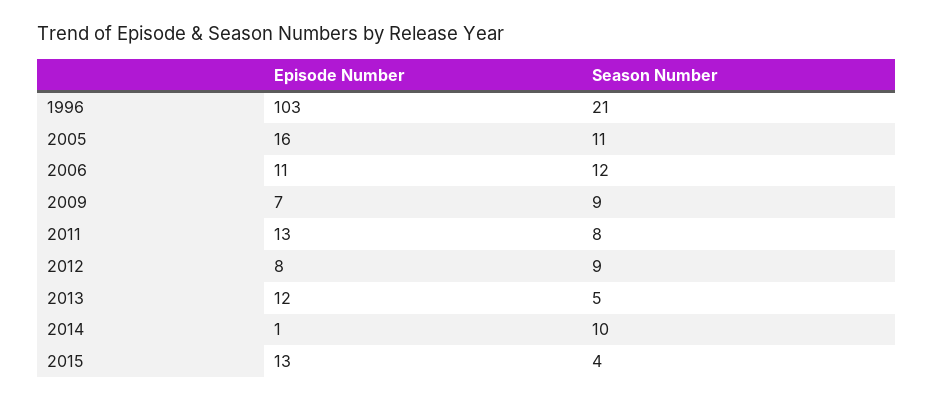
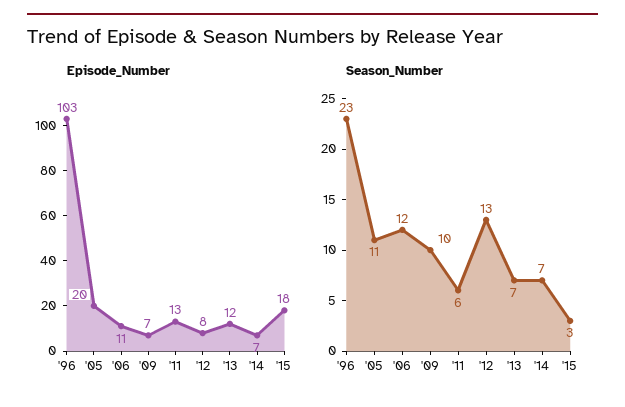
  {
    "Episode Number": {
      "1996": 103,
-     "2005": 16,
+     "2005": 20,
      "2006": 11,
      "2009": 7,
      "2011": 13,
      "2012": 8,
      "2013": 12,
-     "2014": 1,
+     "2014": 7,
-     "2015": 13
+     "2015": 18
    },
    "Season Number": {
-     "1996": 21,
+     "1996": 23,
      "2005": 11,
      "2006": 12,
-     "2009": 9,
+     "2009": 10,
-     "2011": 8,
+     "2011": 6,
-     "2012": 9,
+     "2012": 13,
-     "2013": 5,
+     "2013": 7,
-     "2014": 10,
+     "2014": 7,
-     "2015": 4
+     "2015": 3
    }
  }

